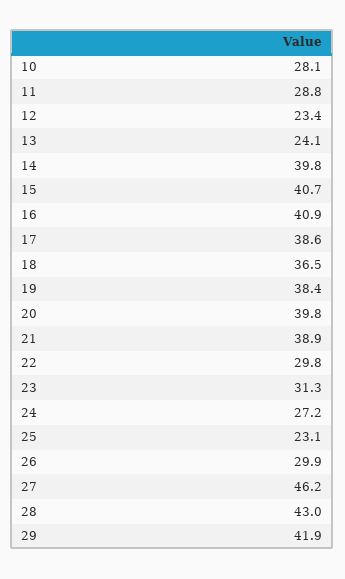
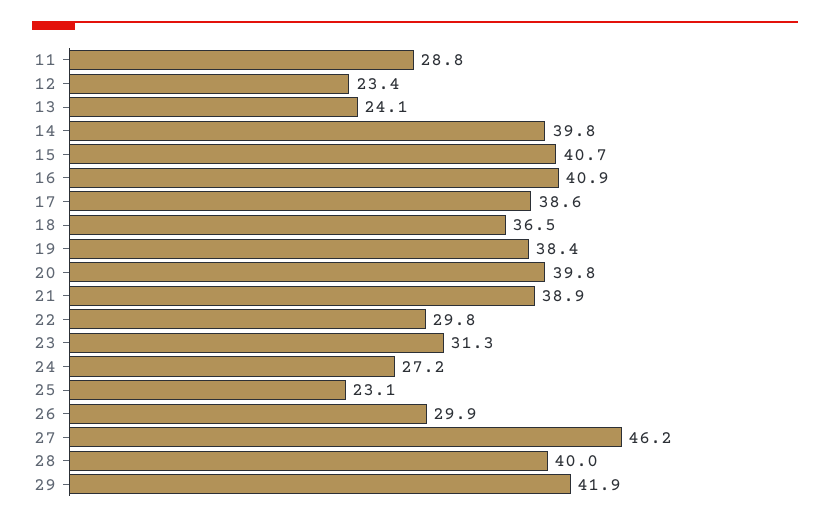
  {
-   "10": 28.1,
    "11": 28.8,
    "12": 23.4,
    "13": 24.1,
    "14": 39.8,
    "15": 40.7,
    "16": 40.9,
    "17": 38.6,
    "18": 36.5,
    "19": 38.4,
    "20": 39.8,
    "21": 38.9,
    "22": 29.8,
    "23": 31.3,
    "24": 27.2,
    "25": 23.1,
    "26": 29.9,
    "27": 46.2,
-   "28": 43,
+   "28": 40,
    "29": 41.9
  }

